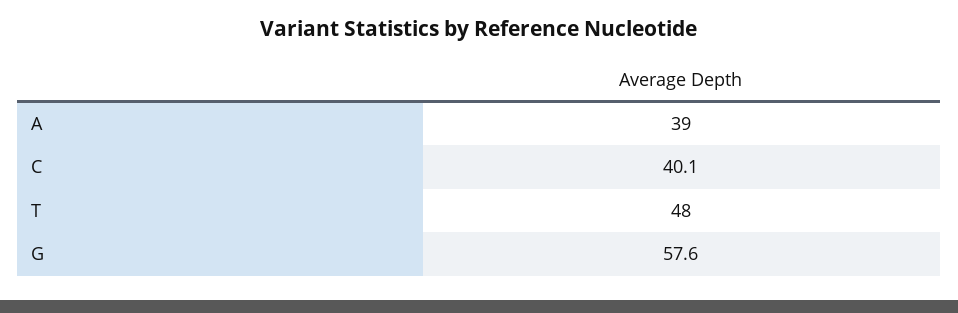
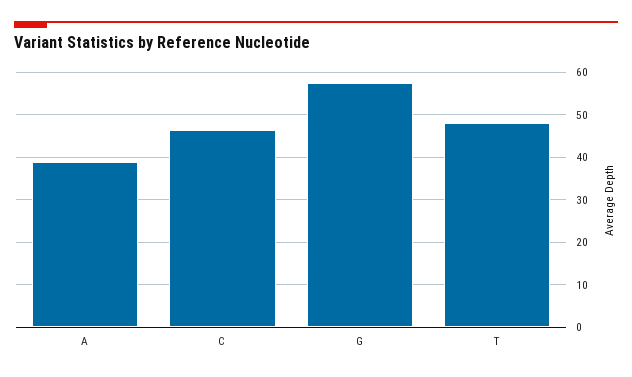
  {
    "A": 39,
-   "C": 40.1,
+   "C": 46,
    "T": 48,
    "G": 57.6
  }

